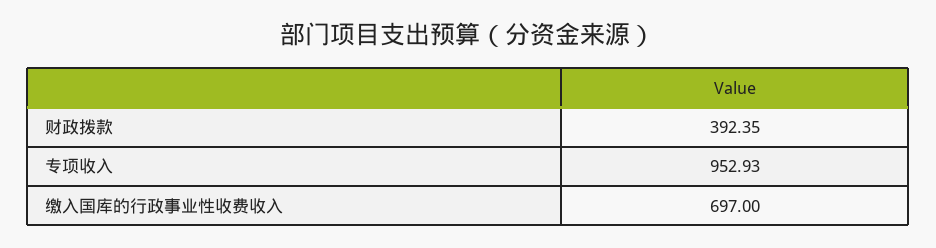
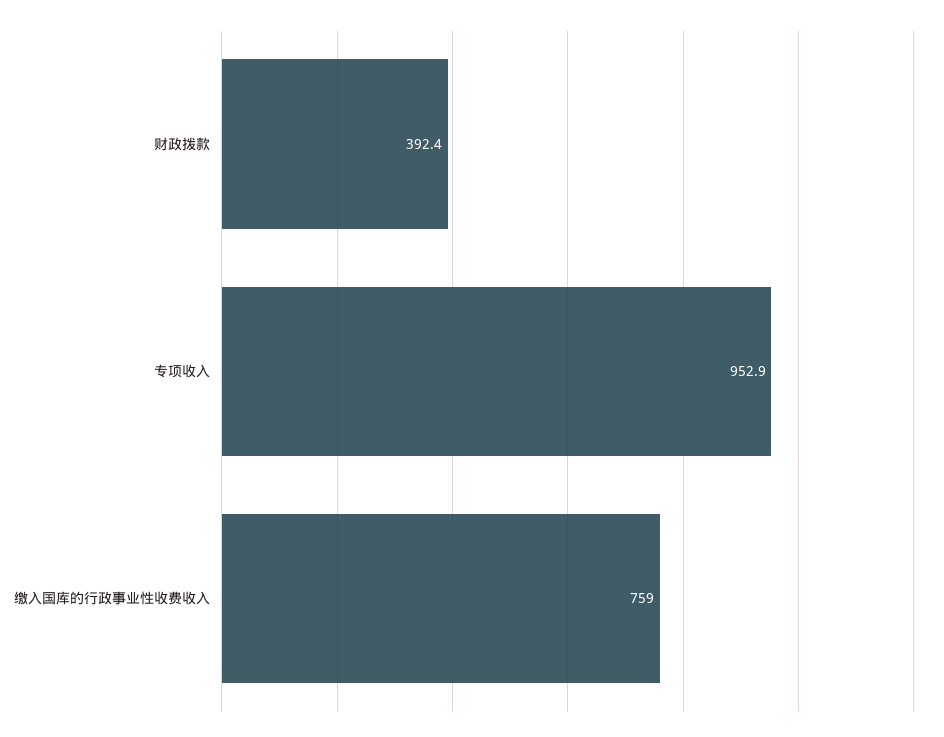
  {
    "财政拨款": 392.35,
    "专项收入": 952.93,
-   "缴入国库的行政事业性收费收入": 697
+   "缴入国库的行政事业性收费收入": 759
  }

